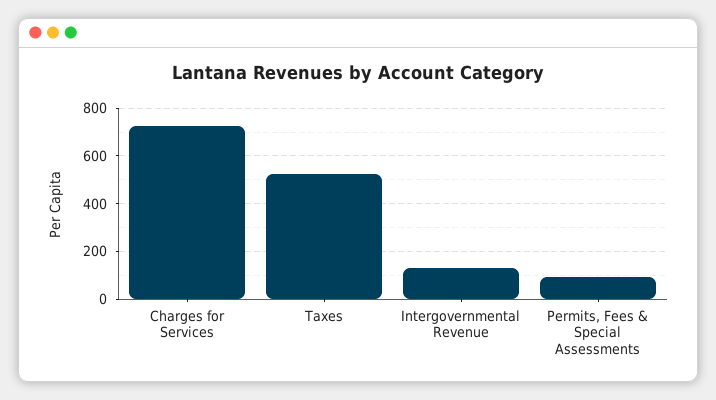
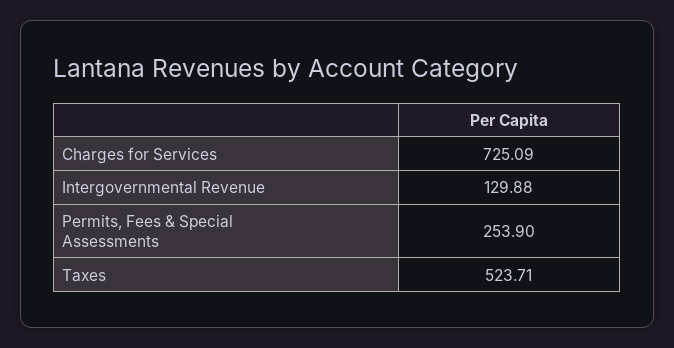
  {
    "Charges for Services": 725.09,
    "Taxes": 523.71,
    "Intergovernmental Revenue": 129.88,
-   "Permits, Fees & Special Assessments": 100
+   "Permits, Fees & Special Assessments": 253.9
  }

